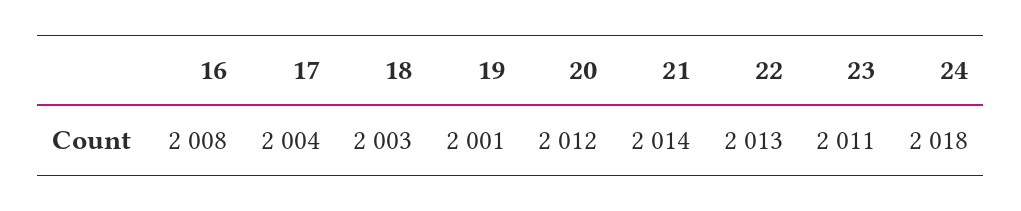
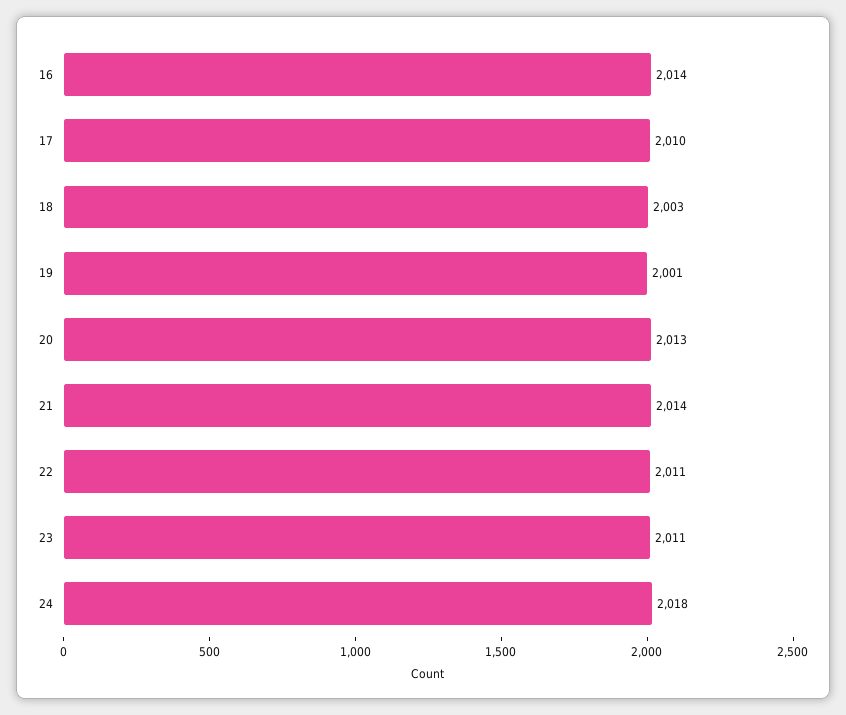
  {
-   "16": 2008,
+   "16": 2014,
-   "17": 2004,
+   "17": 2010,
    "18": 2003,
    "19": 2001,
-   "20": 2012,
+   "20": 2013,
    "21": 2014,
-   "22": 2013,
+   "22": 2011,
    "23": 2011,
    "24": 2018
  }

